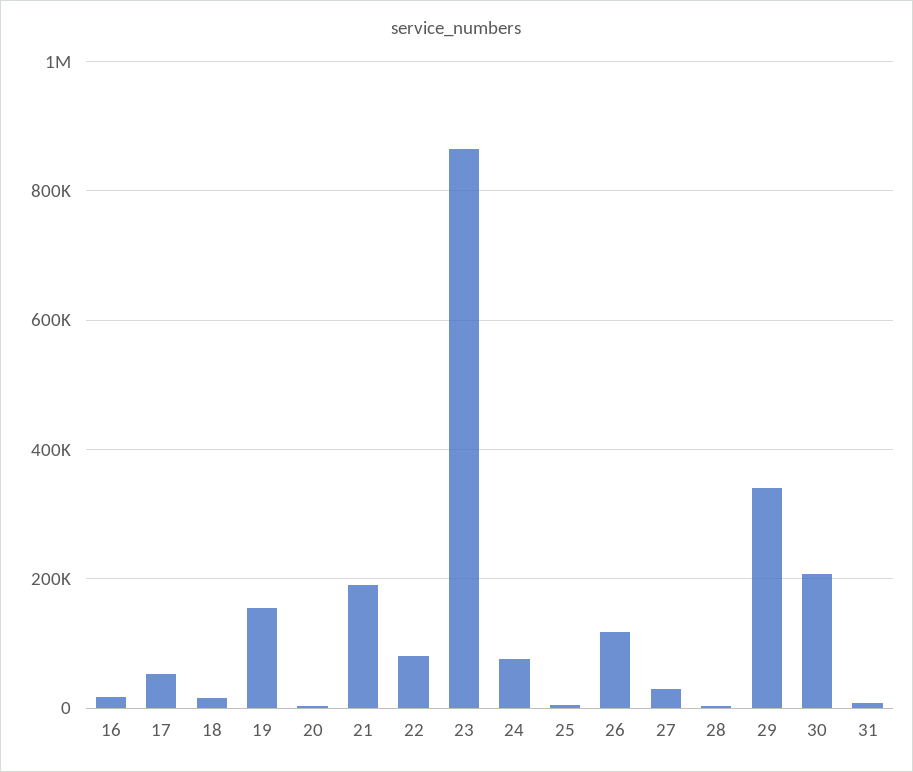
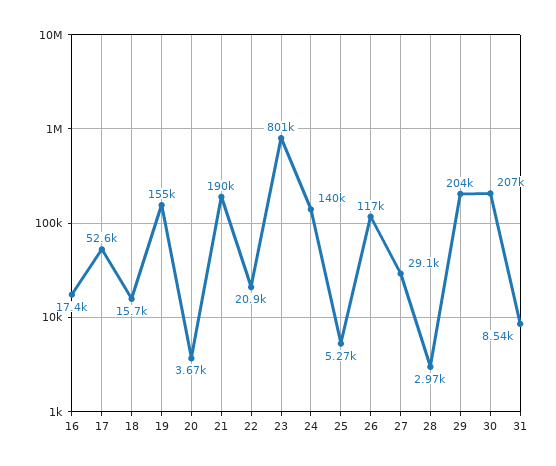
  {
    "16": 17400,
    "17": 52600,
    "18": 15700,
    "19": 155000,
    "20": 3670,
    "21": 190000,
-   "22": 80000,
+   "22": 20900,
-   "23": 860000,
+   "23": 801000,
-   "24": 80000,
+   "24": 140000,
    "25": 5270,
    "26": 117000,
    "27": 29100,
    "28": 2970,
-   "29": 340000,
+   "29": 204000,
    "30": 207000,
    "31": 8540
  }

